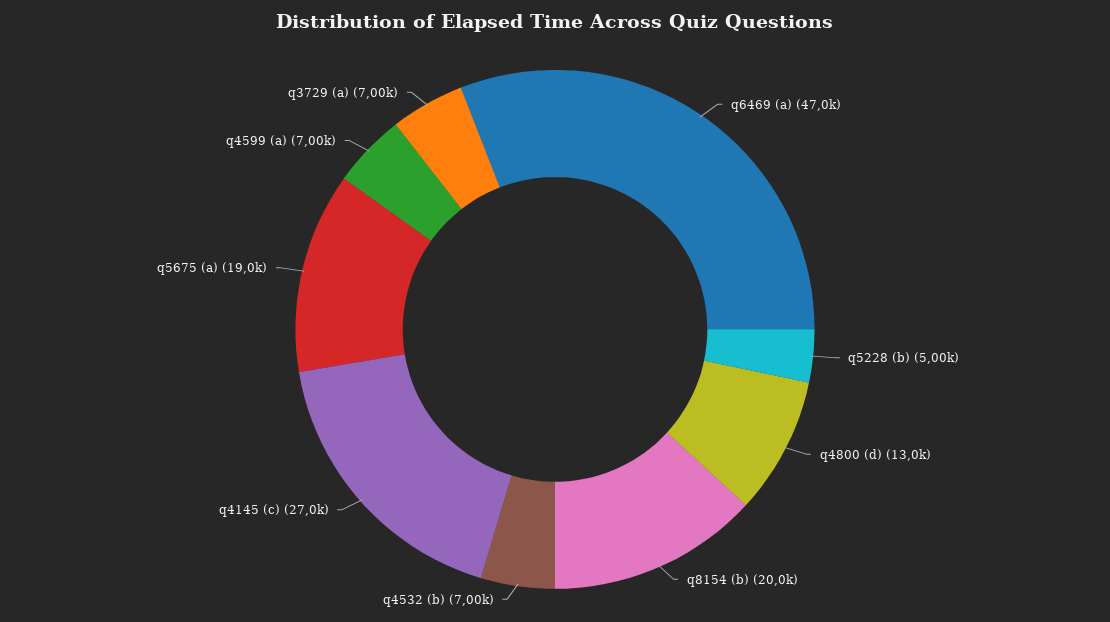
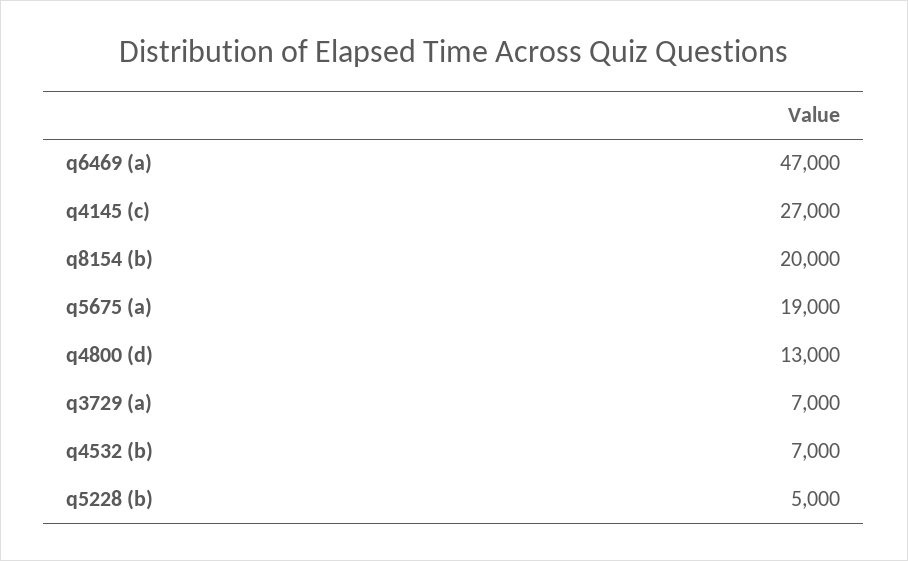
  {
    "q6469 (a)": 47000,
    "q5228 (b)": 5000,
    "q4800 (d)": 13000,
    "q8154 (b)": 20000,
    "q4532 (b)": 7000,
    "q4145 (c)": 27000,
    "q5675 (a)": 19000,
-   "q4599 (a)": 7000,
    "q3729 (a)": 7000
  }

